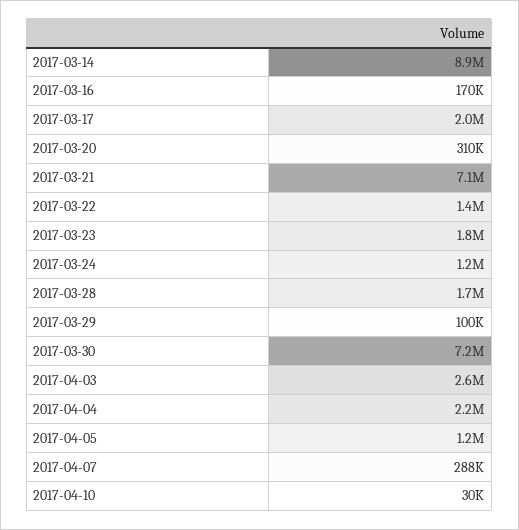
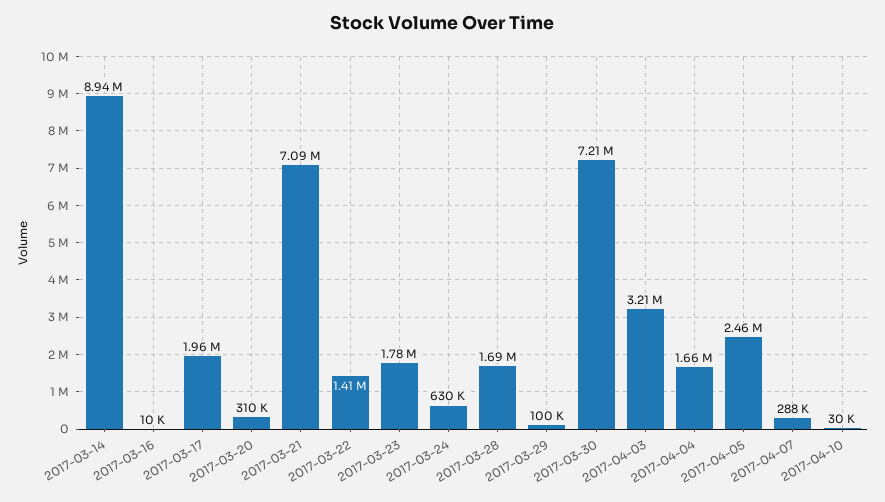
  {
    "2017-03-14": 8940000,
-   "2017-03-16": 170000,
+   "2017-03-16": 10000,
    "2017-03-17": 1960000,
    "2017-03-20": 310000,
    "2017-03-21": 7090000,
    "2017-03-22": 1410000,
    "2017-03-23": 1780000,
-   "2017-03-24": 1200000,
+   "2017-03-24": 630000,
    "2017-03-28": 1690000,
    "2017-03-29": 100000,
    "2017-03-30": 7210000,
-   "2017-04-03": 2600000,
+   "2017-04-03": 3210000,
-   "2017-04-04": 2200000,
+   "2017-04-04": 1660000,
-   "2017-04-05": 1200000,
+   "2017-04-05": 2460000,
    "2017-04-07": 288000,
    "2017-04-10": 30000
  }

